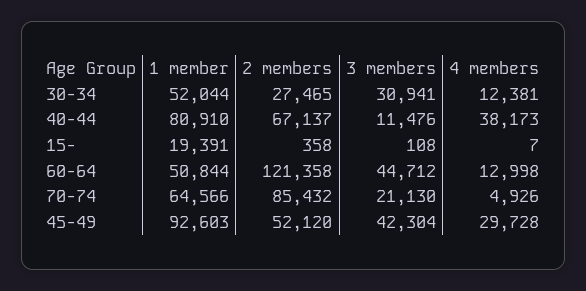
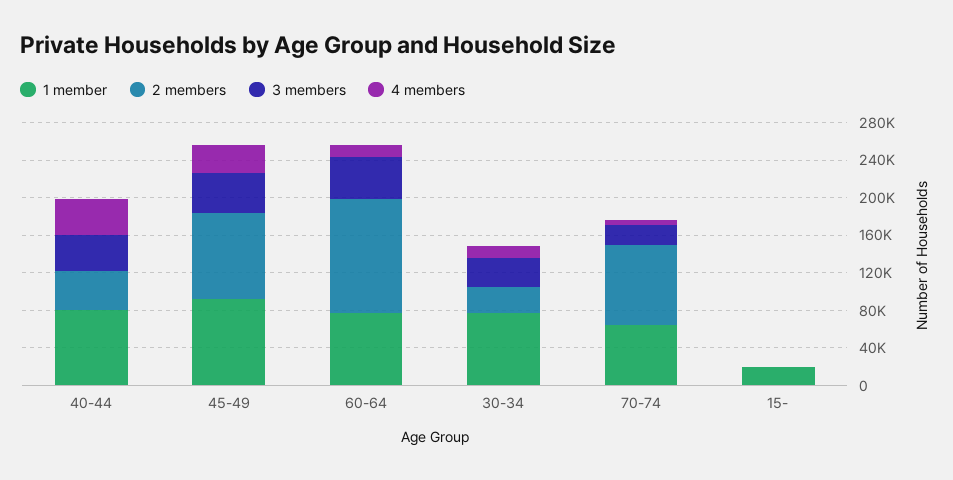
  {
    "1 member": {
-     "30-34": 52044,
+     "30-34": 80000,
      "40-44": 80910,
      "15-": 19391,
-     "60-64": 50844,
+     "60-64": 80000,
      "70-74": 64566,
      "45-49": 92603
    },
    "2 members": {
      "30-34": 27465,
-     "40-44": 67137,
+     "40-44": 40000,
      "15-": 358,
      "60-64": 121358,
      "70-74": 85432,
-     "45-49": 52120
+     "45-49": 90000
    },
    "3 members": {
      "30-34": 30941,
-     "40-44": 11476,
+     "40-44": 40000,
      "15-": 108,
      "60-64": 44712,
      "70-74": 21130,
      "45-49": 42304
    },
    "4 members": {
      "30-34": 12381,
      "40-44": 38173,
      "15-": 7,
      "60-64": 12998,
      "70-74": 4926,
      "45-49": 29728
    }
  }

